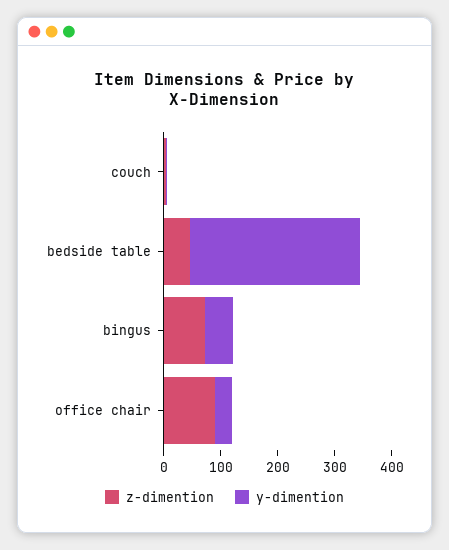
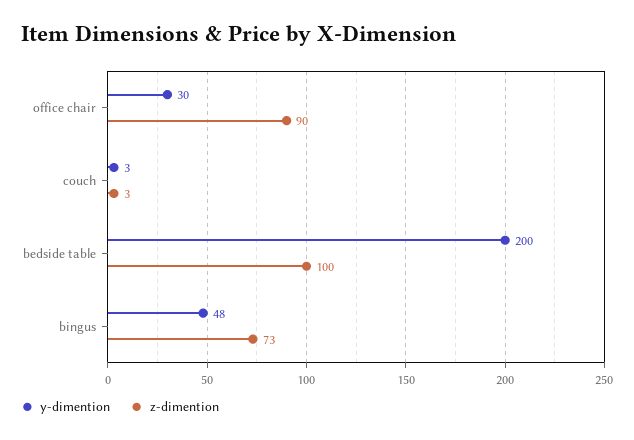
  {
    "z-dimention": {
      "couch": 3,
-     "bedside table": 40,
+     "bedside table": 100,
      "bingus": 73,
      "office chair": 90
    },
    "y-dimention": {
      "couch": 3,
-     "bedside table": 300,
+     "bedside table": 200,
      "bingus": 48,
      "office chair": 30
    }
  }

